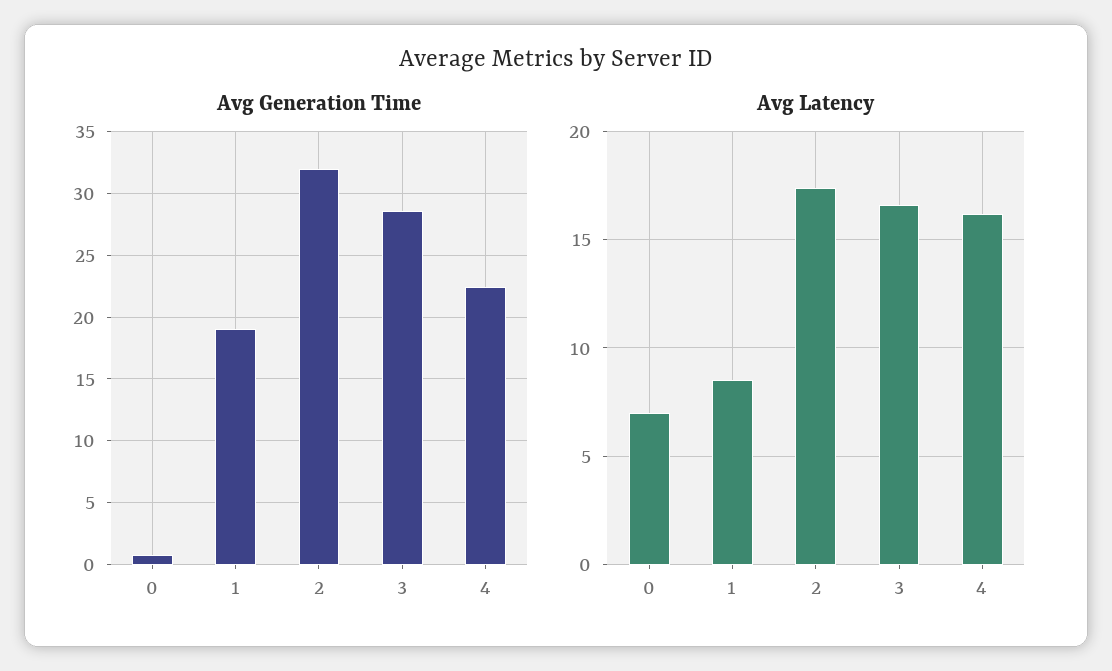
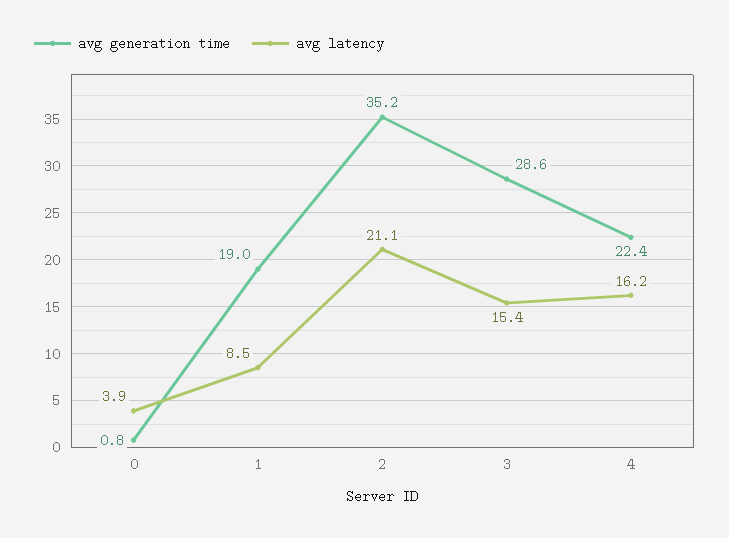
  {
    "Avg Generation Time": {
      "0": 0.8,
      "1": 19,
-     "2": 32,
+     "2": 35.2,
      "3": 28.6,
      "4": 22.4
    },
    "Avg Latency": {
-     "0": 7,
+     "0": 3.9,
      "1": 8.5,
-     "2": 17.5,
+     "2": 21.1,
-     "3": 16.5,
+     "3": 15.4,
      "4": 16.2
    }
  }

